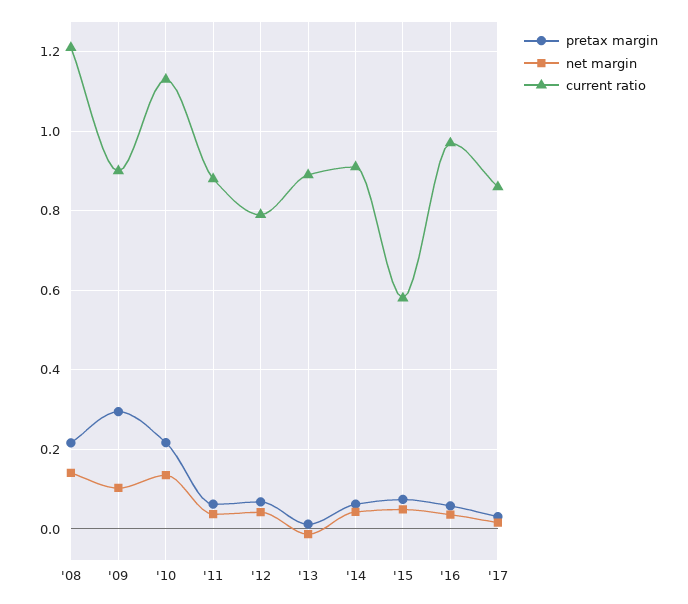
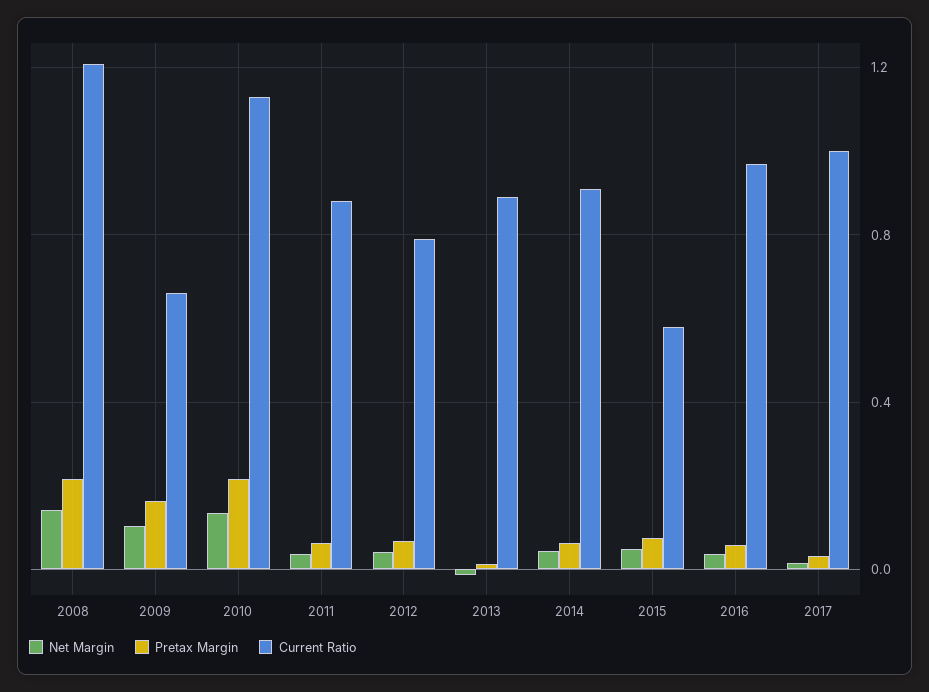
  {
    "pretax margin": {
      "'08": 0.22,
-     "'09": 0.3,
+     "'09": 0.15,
      "'10": 0.22,
      "'11": 0.06,
      "'12": 0.06,
      "'13": 0.02,
      "'14": 0.06,
      "'15": 0.08,
      "'16": 0.06,
      "'17": 0.04
    },
    "net margin": {
      "'08": 0.14,
      "'09": 0.1,
      "'10": 0.14,
      "'11": 0.04,
      "'12": 0.04,
      "'13": -0.02,
      "'14": 0.04,
      "'15": 0.04,
      "'16": 0.04,
      "'17": 0.02
    },
    "current ratio": {
      "'08": 1.22,
-     "'09": 0.9,
+     "'09": 0.65,
      "'10": 1.14,
      "'11": 0.88,
      "'12": 0.8,
      "'13": 0.9,
      "'14": 0.92,
      "'15": 0.58,
      "'16": 0.98,
-     "'17": 0.86
+     "'17": 1
    }
  }

